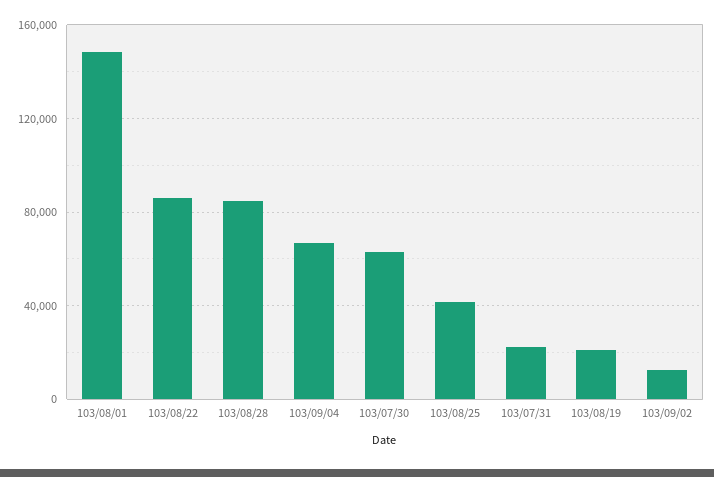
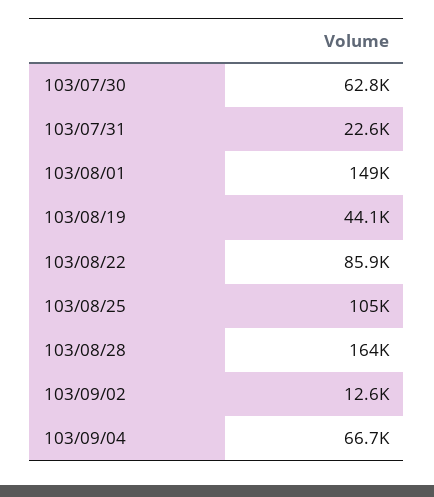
  {
    "103/08/01": 149000,
    "103/08/22": 85900,
-   "103/08/28": 85000,
+   "103/08/28": 164000,
    "103/09/04": 66700,
    "103/07/30": 62800,
-   "103/08/25": 40000,
+   "103/08/25": 105000,
    "103/07/31": 22600,
-   "103/08/19": 20000,
+   "103/08/19": 44100,
    "103/09/02": 12600
  }

